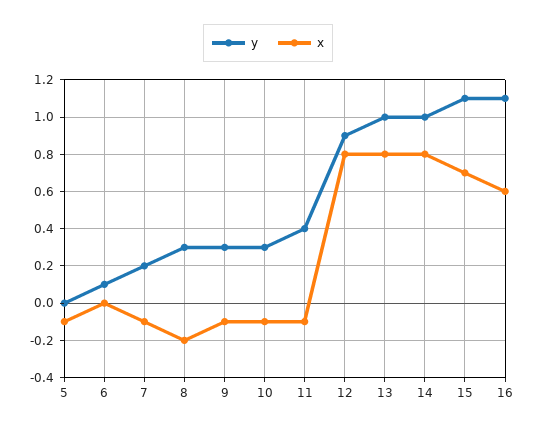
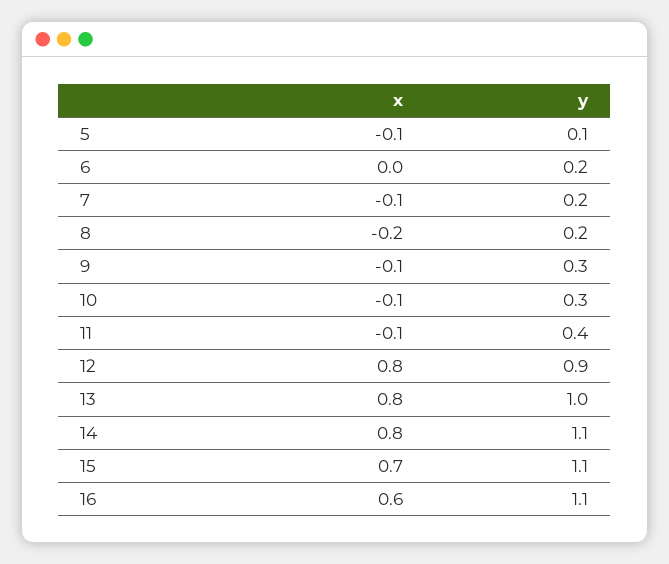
  {
    "y": {
-     "5": 0,
+     "5": 0.1,
-     "6": 0.1,
+     "6": 0.2,
      "7": 0.2,
-     "8": 0.3,
+     "8": 0.2,
      "9": 0.3,
      "10": 0.3,
      "11": 0.4,
      "12": 0.9,
      "13": 1,
-     "14": 1,
+     "14": 1.1,
      "15": 1.1,
      "16": 1.1
    },
    "x": {
      "5": -0.1,
      "6": 0,
      "7": -0.1,
      "8": -0.2,
      "9": -0.1,
      "10": -0.1,
      "11": -0.1,
      "12": 0.8,
      "13": 0.8,
      "14": 0.8,
      "15": 0.7,
      "16": 0.6
    }
  }

